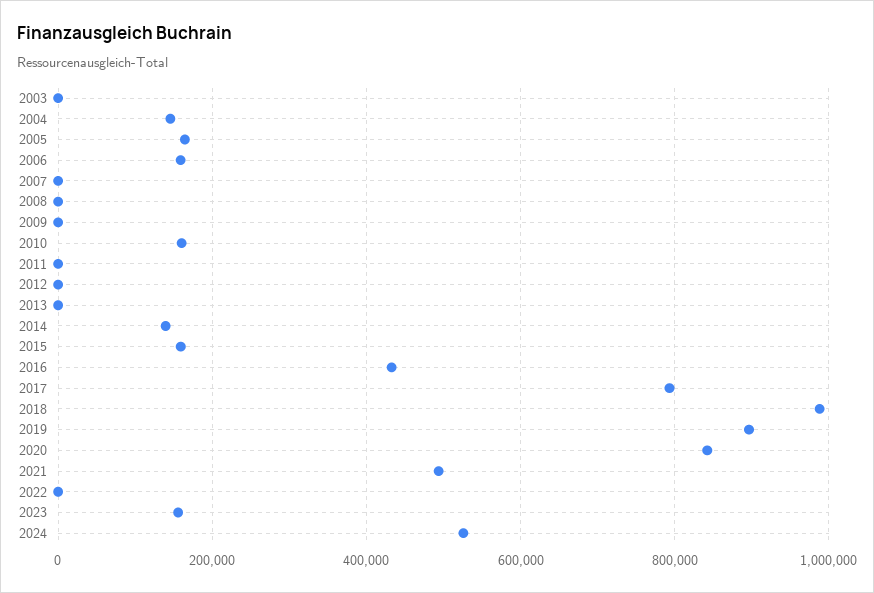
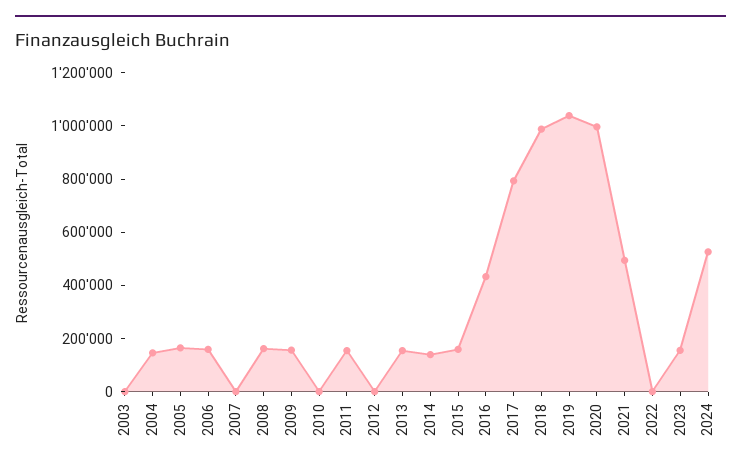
  {
    "2003": 0,
    "2004": 140000,
    "2005": 160000,
    "2006": 160000,
    "2007": 0,
-   "2008": 0,
+   "2008": 150000,
-   "2009": 0,
+   "2009": 150000,
-   "2010": 160000,
+   "2010": 0,
-   "2011": 0,
+   "2011": 150000,
    "2012": 0,
-   "2013": 0,
+   "2013": 150000,
    "2014": 140000,
    "2015": 160000,
    "2016": 440000,
    "2017": 800000,
    "2018": 980000,
-   "2019": 900000,
+   "2019": 1050000,
-   "2020": 840000,
+   "2020": 1000000,
    "2021": 500000,
    "2022": 0,
    "2023": 160000,
    "2024": 520000
  }

